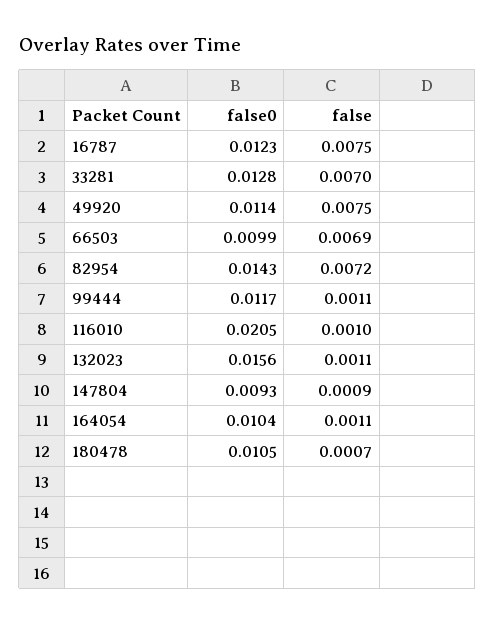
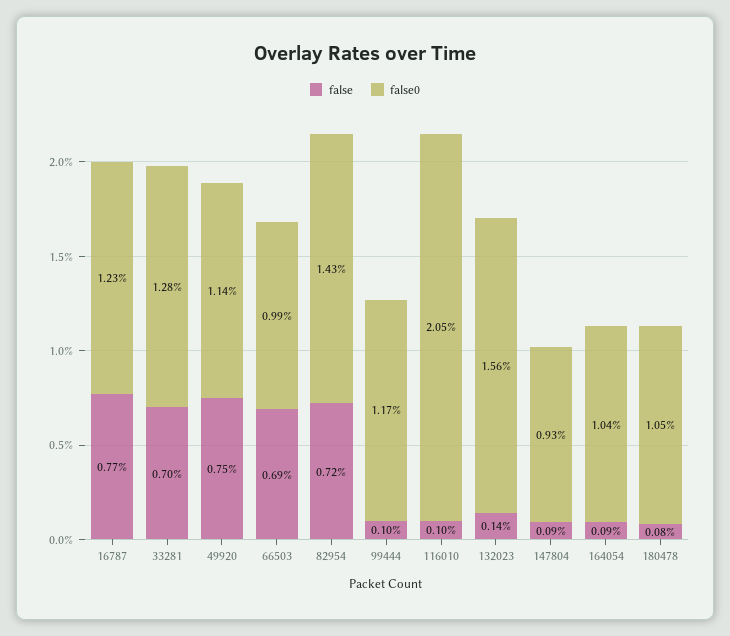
  {
    "false0": {
      "16787": 0.0123,
      "33281": 0.0128,
      "49920": 0.0114,
      "66503": 0.0099,
      "82954": 0.0143,
      "99444": 0.0117,
      "116010": 0.0205,
      "132023": 0.0156,
      "147804": 0.0093,
      "164054": 0.0104,
      "180478": 0.0105
    },
    "false": {
-     "16787": 0.0075,
+     "16787": 0.0077,
      "33281": 0.007,
      "49920": 0.0075,
      "66503": 0.0069,
      "82954": 0.0072,
-     "99444": 0.0011,
+     "99444": 0.001,
      "116010": 0.001,
-     "132023": 0.0011,
+     "132023": 0.0014,
      "147804": 0.0009,
-     "164054": 0.0011,
+     "164054": 0.0009,
-     "180478": 0.0007
+     "180478": 0.0008
    }
  }

